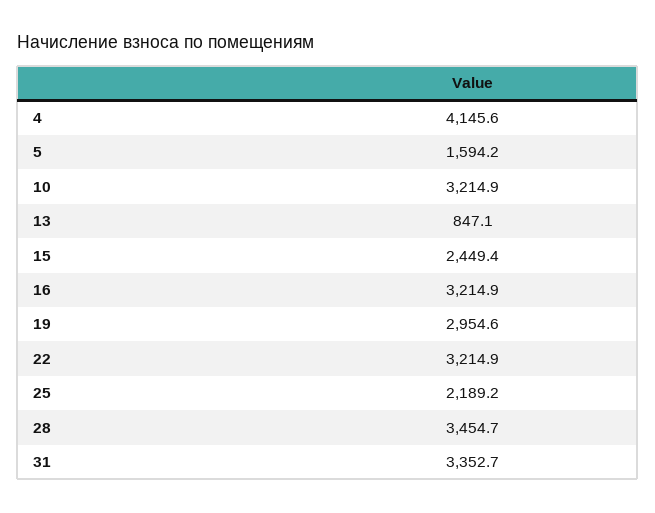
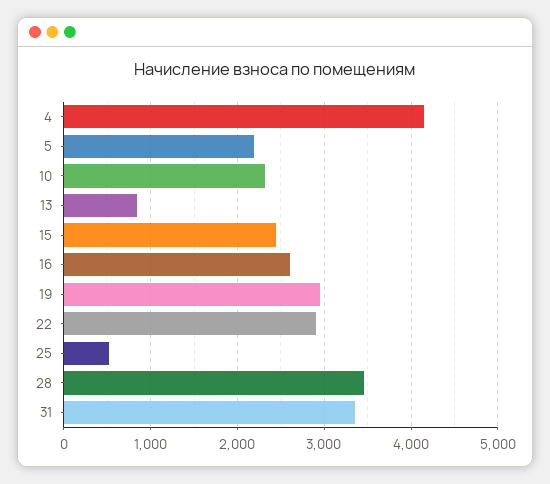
  {
    "4": 4145.6,
-   "5": 1594.2,
+   "5": 2200,
-   "10": 3214.9,
+   "10": 2300,
    "13": 847.1,
    "15": 2449.4,
-   "16": 3214.9,
+   "16": 2600,
    "19": 2954.6,
-   "22": 3214.9,
+   "22": 2900,
-   "25": 2189.2,
+   "25": 500,
    "28": 3454.7,
    "31": 3352.7
  }

